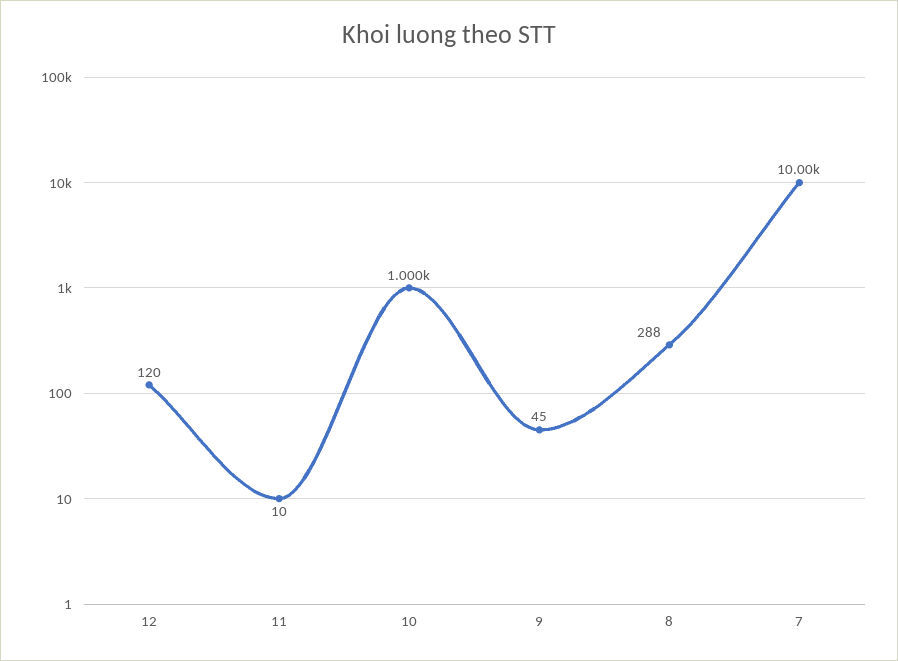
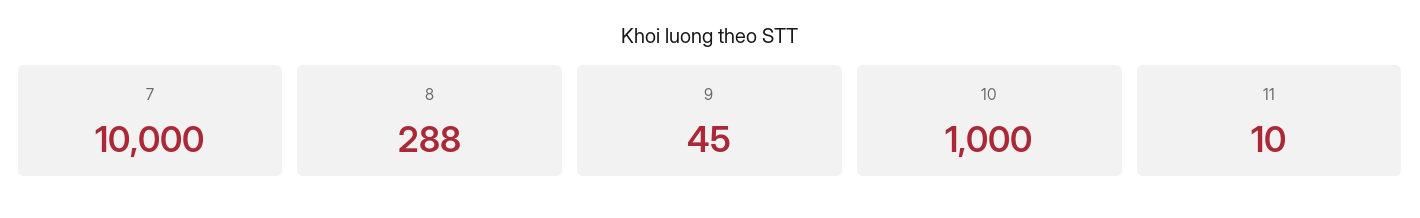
  {
-   "12": 120,
    "11": 10,
    "10": 1000,
    "9": 45,
    "8": 288,
    "7": 10000
  }

